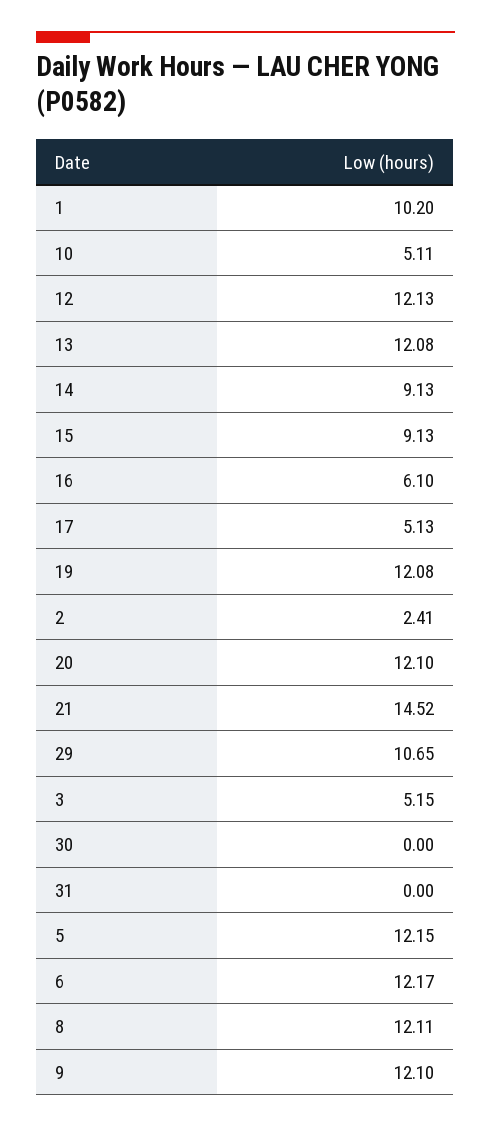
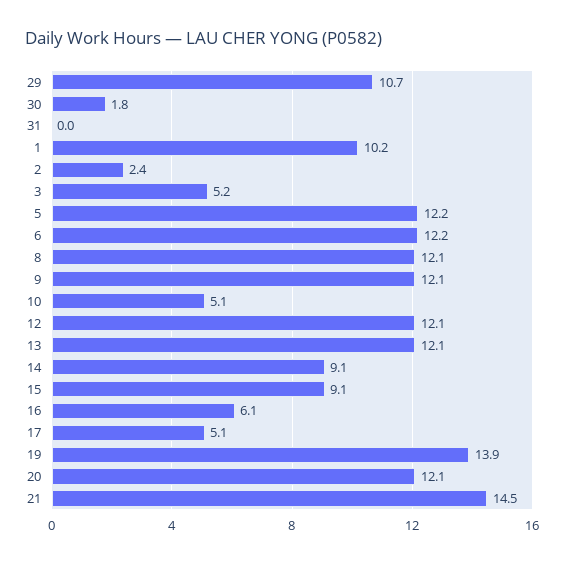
  {
    "1": 10.2,
    "10": 5.11,
    "12": 12.13,
    "13": 12.08,
    "14": 9.13,
    "15": 9.13,
    "16": 6.1,
    "17": 5.13,
-   "19": 12.08,
+   "19": 13.9,
    "2": 2.41,
    "20": 12.1,
    "21": 14.52,
    "29": 10.65,
    "3": 5.15,
-   "30": 0,
+   "30": 1.8,
    "31": 0,
    "5": 12.15,
    "6": 12.17,
    "8": 12.11,
    "9": 12.1
  }

